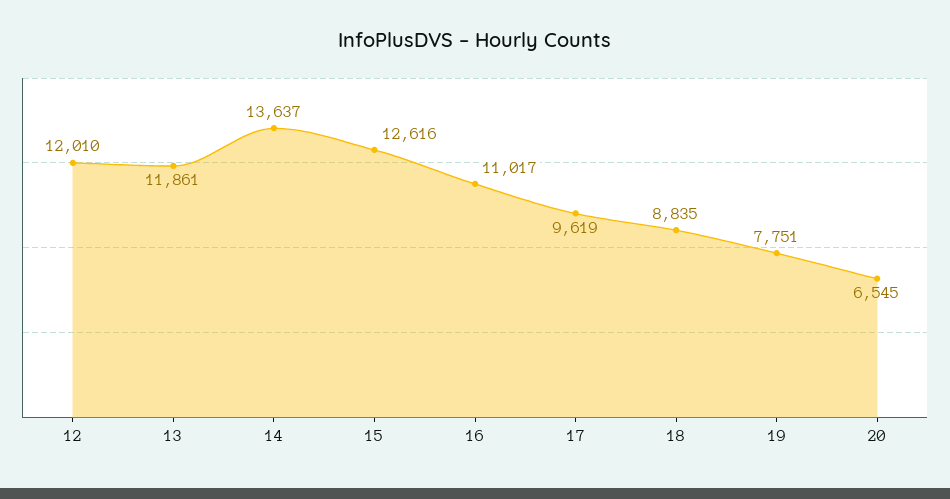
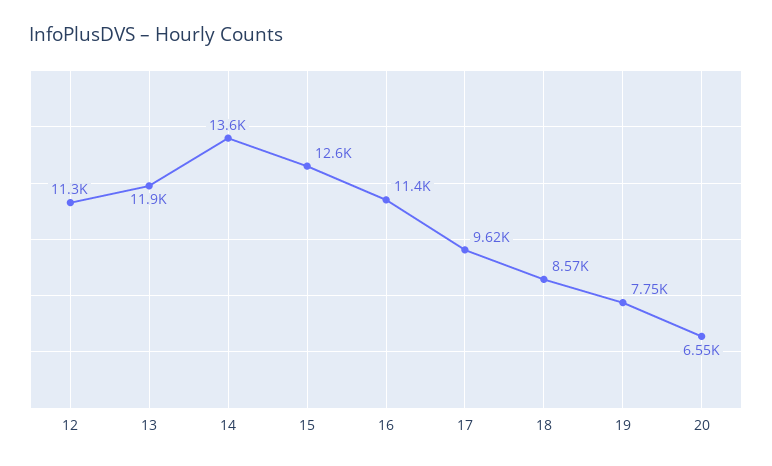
  {
-   "12": 12010,
+   "12": 11300,
    "13": 11861,
    "14": 13637,
    "15": 12616,
-   "16": 11017,
+   "16": 11400,
    "17": 9619,
-   "18": 8835,
+   "18": 8570,
    "19": 7751,
    "20": 6545
  }

